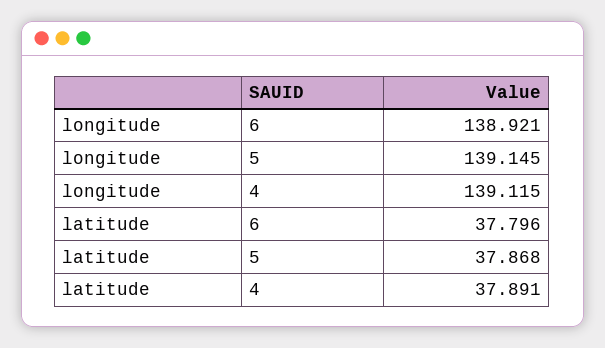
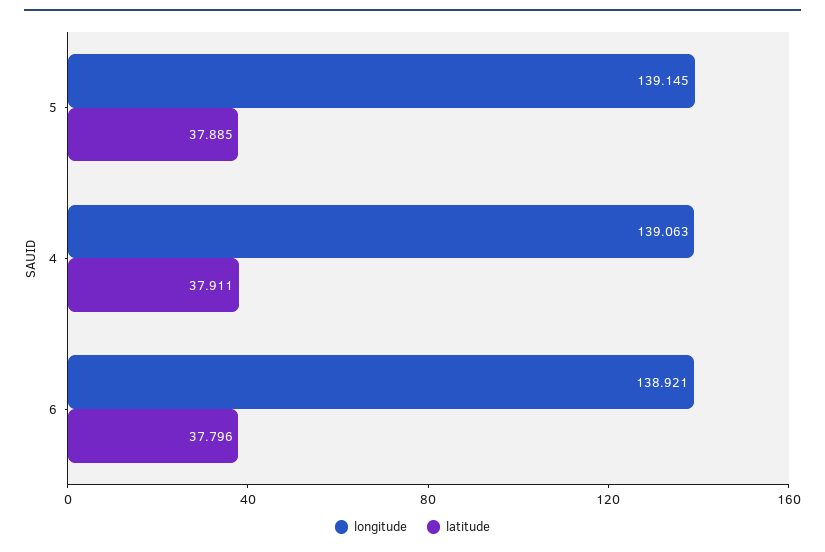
  {
    "longitude": {
      "6": 138.921,
      "5": 139.145,
-     "4": 139.115
+     "4": 139.063
    },
    "latitude": {
      "6": 37.796,
-     "5": 37.868,
+     "5": 37.885,
-     "4": 37.891
+     "4": 37.911
    }
  }

